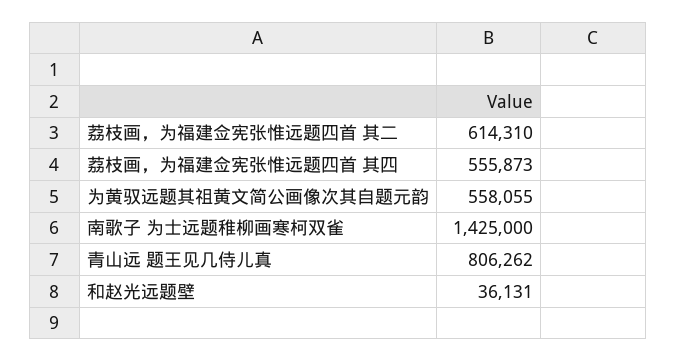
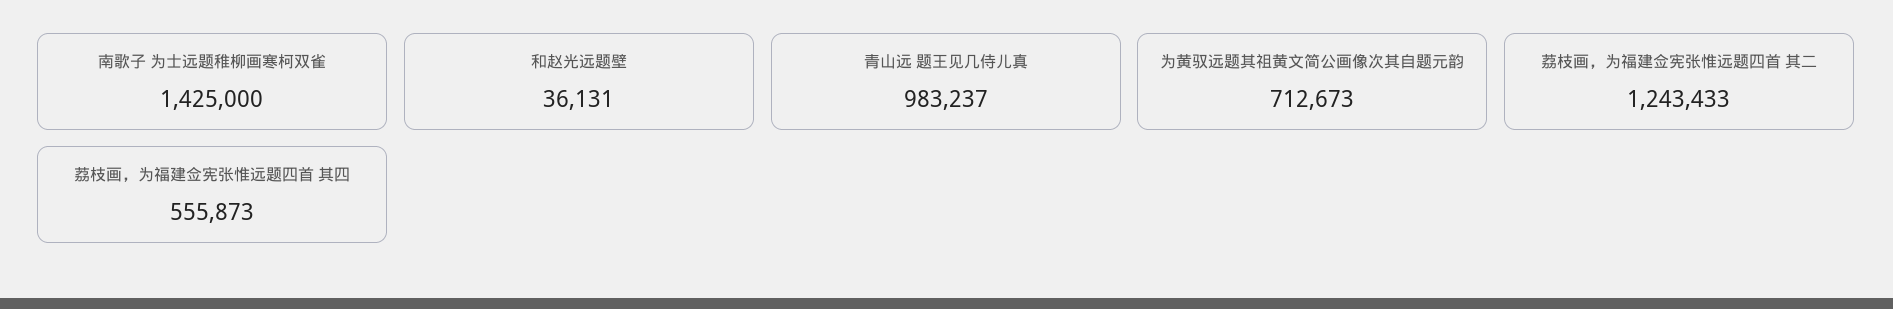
  {
-   "荔枝画，为福建佥宪张惟远题四首 其二": 614310,
+   "荔枝画，为福建佥宪张惟远题四首 其二": 1243433,
    "荔枝画，为福建佥宪张惟远题四首 其四": 555873,
-   "为黄驭远题其祖黄文简公画像次其自题元韵": 558055,
+   "为黄驭远题其祖黄文简公画像次其自题元韵": 712673,
    "南歌子 为士远题稚柳画寒柯双雀": 1425000,
-   "青山远 题王见几侍儿真": 806262,
+   "青山远 题王见几侍儿真": 983237,
    "和赵光远题壁": 36131
  }

